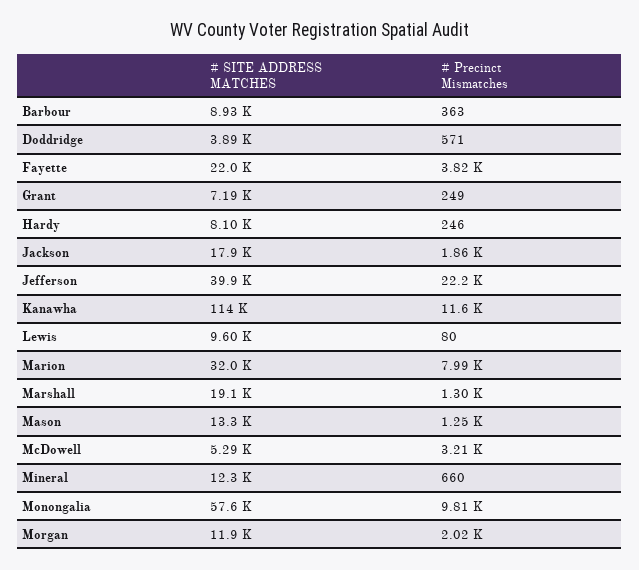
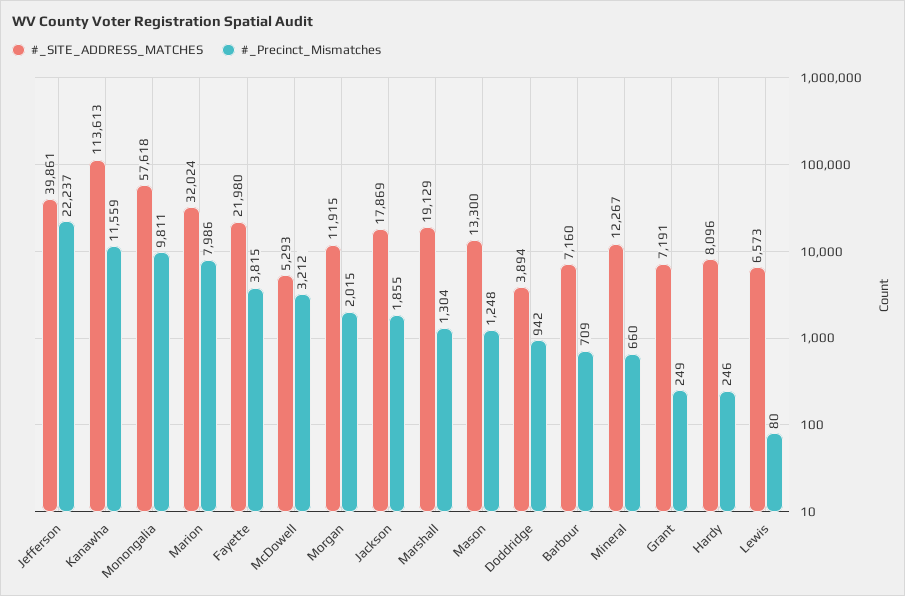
  {
    "# SITE ADDRESS MATCHES": {
-     "Barbour": 8930,
+     "Barbour": 7160,
      "Doddridge": 3894,
      "Fayette": 21980,
      "Grant": 7191,
      "Hardy": 8096,
      "Jackson": 17869,
      "Jefferson": 39861,
      "Kanawha": 113613,
-     "Lewis": 9600,
+     "Lewis": 6573,
      "Marion": 32024,
      "Marshall": 19129,
      "Mason": 13300,
      "McDowell": 5293,
      "Mineral": 12267,
      "Monongalia": 57618,
      "Morgan": 11915
    },
    "# Precinct Mismatches": {
-     "Barbour": 363,
+     "Barbour": 709,
-     "Doddridge": 571,
+     "Doddridge": 942,
      "Fayette": 3815,
      "Grant": 249,
      "Hardy": 246,
      "Jackson": 1855,
      "Jefferson": 22237,
      "Kanawha": 11559,
      "Lewis": 80,
      "Marion": 7986,
      "Marshall": 1304,
      "Mason": 1248,
      "McDowell": 3212,
      "Mineral": 660,
      "Monongalia": 9811,
      "Morgan": 2015
    }
  }

